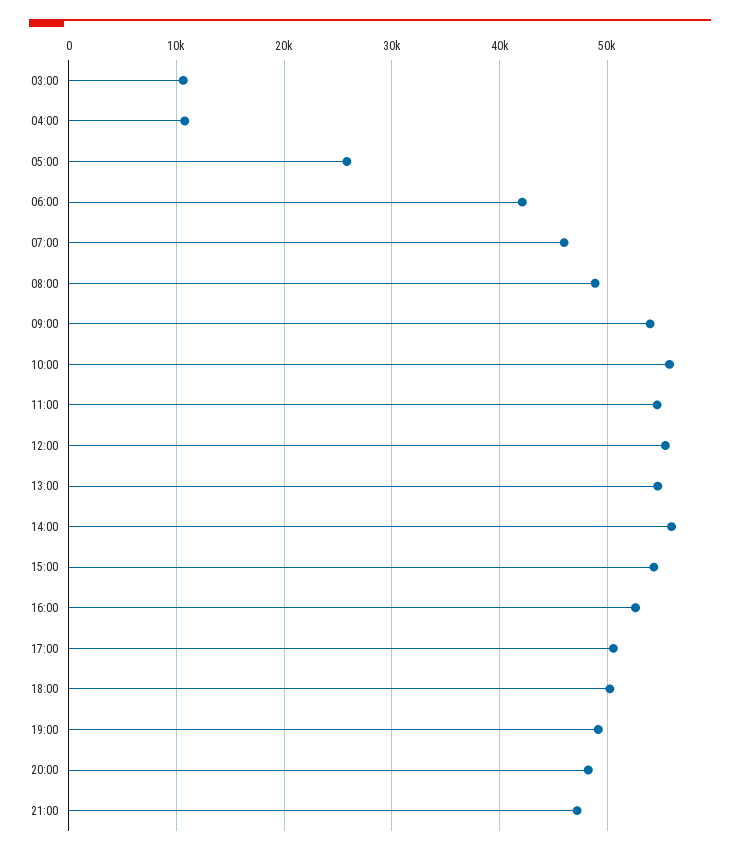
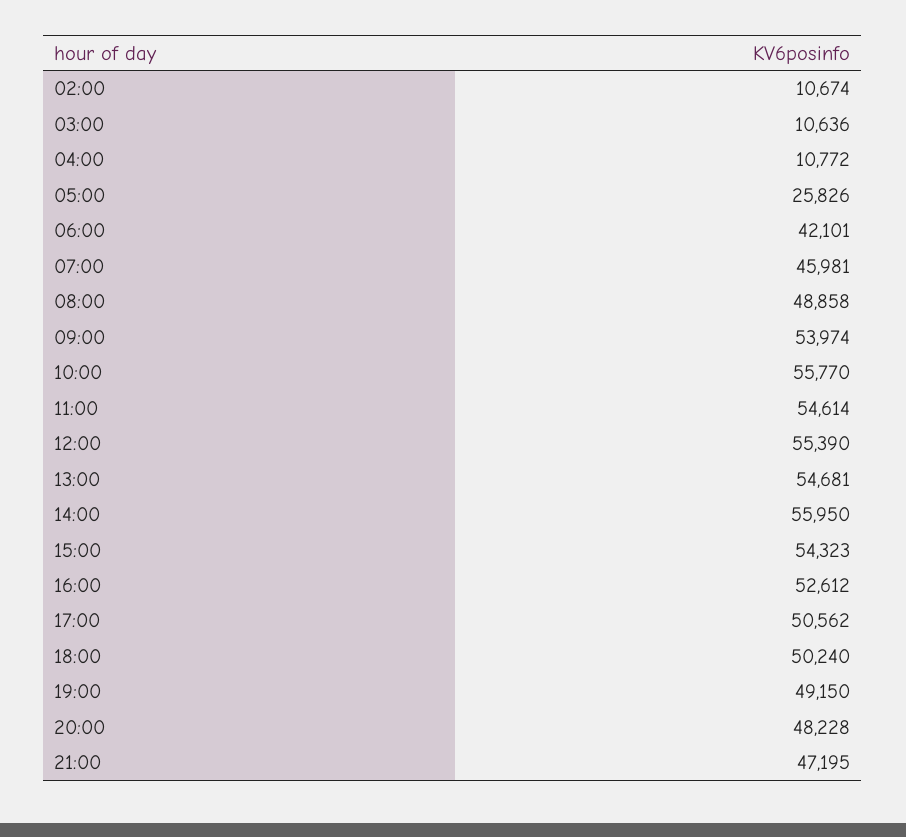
  {
    "03:00": 10636,
    "04:00": 10772,
    "05:00": 25826,
    "06:00": 42101,
    "07:00": 45981,
    "08:00": 48858,
    "09:00": 53974,
    "10:00": 55770,
    "11:00": 54614,
    "12:00": 55390,
    "13:00": 54681,
    "14:00": 55950,
    "15:00": 54323,
    "16:00": 52612,
    "17:00": 50562,
    "18:00": 50240,
    "19:00": 49150,
    "20:00": 48228,
-   "21:00": 47195
+   "21:00": 47195,
+   "02:00": 10674
  }

